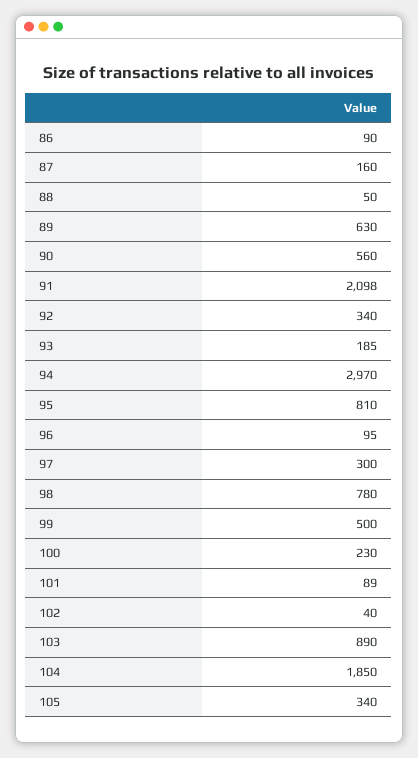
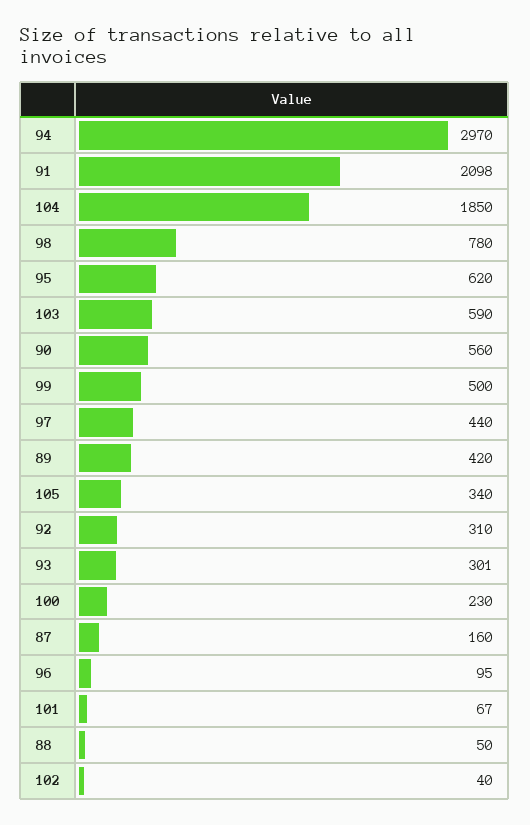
  {
-   "86": 90,
    "87": 160,
    "88": 50,
-   "89": 630,
+   "89": 420,
    "90": 560,
    "91": 2098,
-   "92": 340,
+   "92": 310,
-   "93": 185,
+   "93": 301,
    "94": 2970,
-   "95": 810,
+   "95": 620,
    "96": 95,
-   "97": 300,
+   "97": 440,
    "98": 780,
    "99": 500,
    "100": 230,
-   "101": 89,
+   "101": 67,
    "102": 40,
-   "103": 890,
+   "103": 590,
    "104": 1850,
    "105": 340
  }

